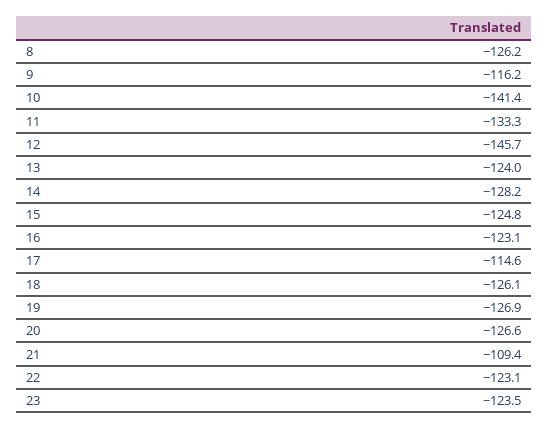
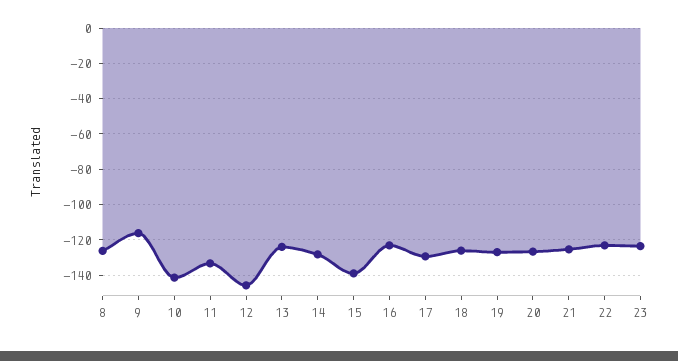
  {
    "8": -126.2,
    "9": -116.2,
    "10": -141.4,
    "11": -133.3,
    "12": -145.7,
    "13": -124,
    "14": -128.2,
-   "15": -124.8,
+   "15": -140,
    "16": -123.1,
-   "17": -114.6,
+   "17": -130,
    "18": -126.1,
    "19": -126.9,
    "20": -126.6,
-   "21": -109.4,
+   "21": -125,
    "22": -123.1,
    "23": -123.5
  }

